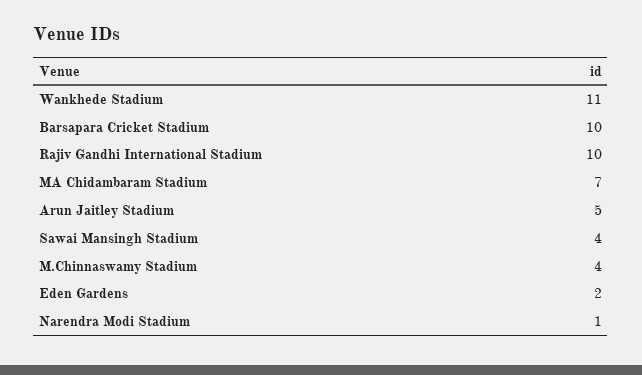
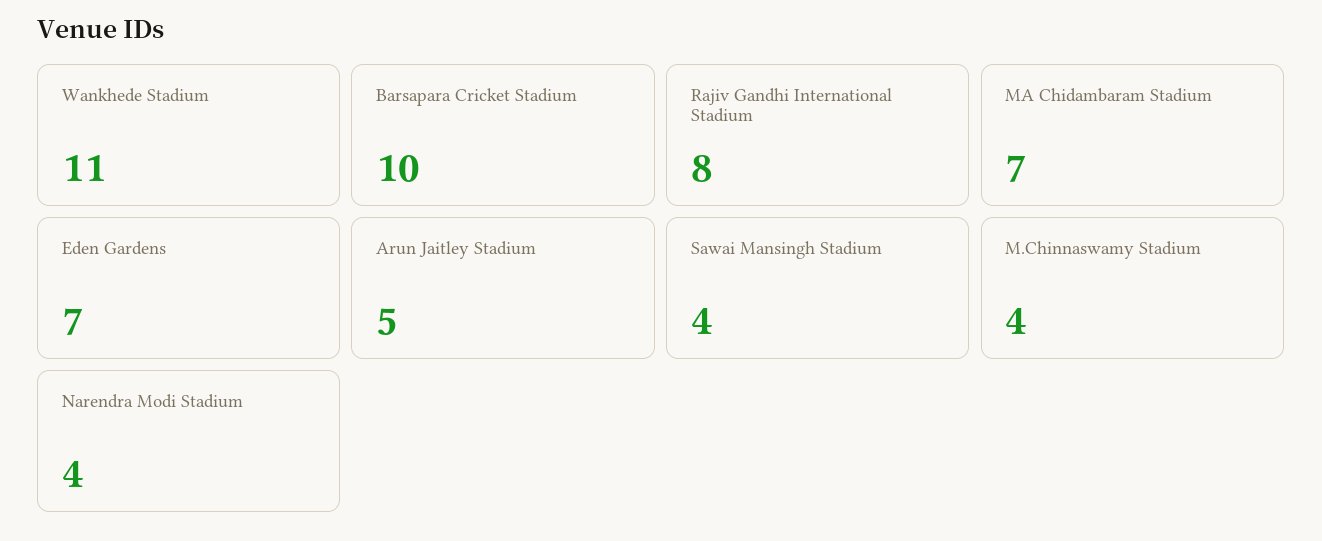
  {
    "Wankhede Stadium": 11,
    "Barsapara Cricket Stadium": 10,
-   "Rajiv Gandhi International Stadium": 10,
+   "Rajiv Gandhi International Stadium": 8,
    "MA Chidambaram Stadium": 7,
    "Arun Jaitley Stadium": 5,
    "Sawai Mansingh Stadium": 4,
    "M.Chinnaswamy Stadium": 4,
-   "Eden Gardens": 2,
+   "Eden Gardens": 7,
-   "Narendra Modi Stadium": 1
+   "Narendra Modi Stadium": 4
  }

